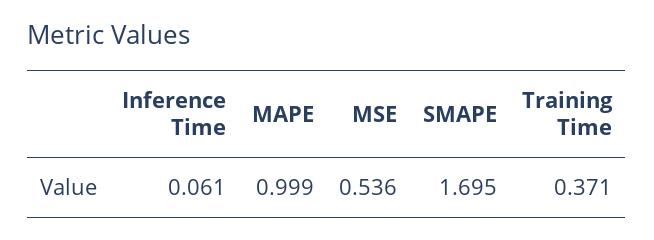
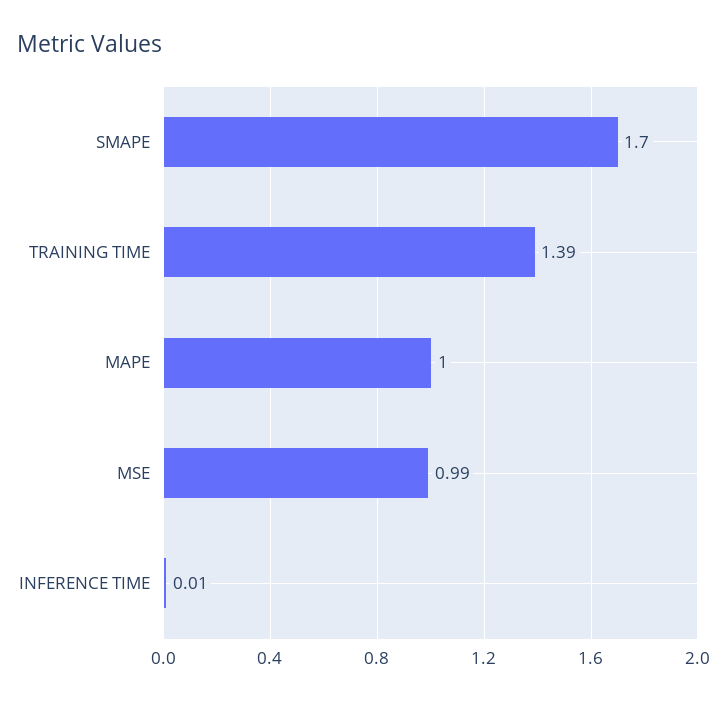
  {
-   "Inference Time": 0.061,
+   "Inference Time": 0.01,
    "MAPE": 0.999,
-   "MSE": 0.536,
+   "MSE": 0.99,
    "SMAPE": 1.695,
-   "Training Time": 0.371
+   "Training Time": 1.39
  }

